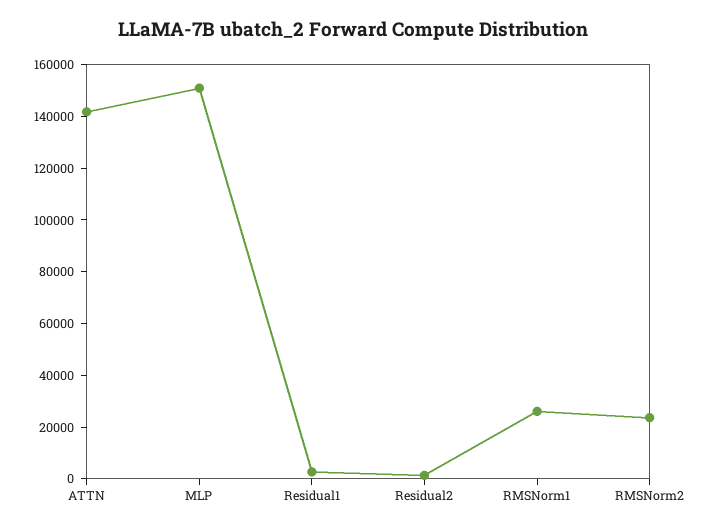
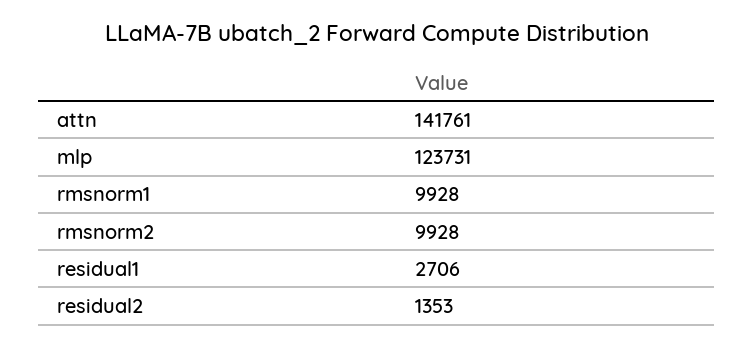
  {
    "ATTN": 141761,
-   "MLP": 150000,
+   "MLP": 123731,
    "Residual1": 2706,
    "Residual2": 1353,
-   "RMSNorm1": 25000,
+   "RMSNorm1": 9928,
-   "RMSNorm2": 25000
+   "RMSNorm2": 9928
  }

